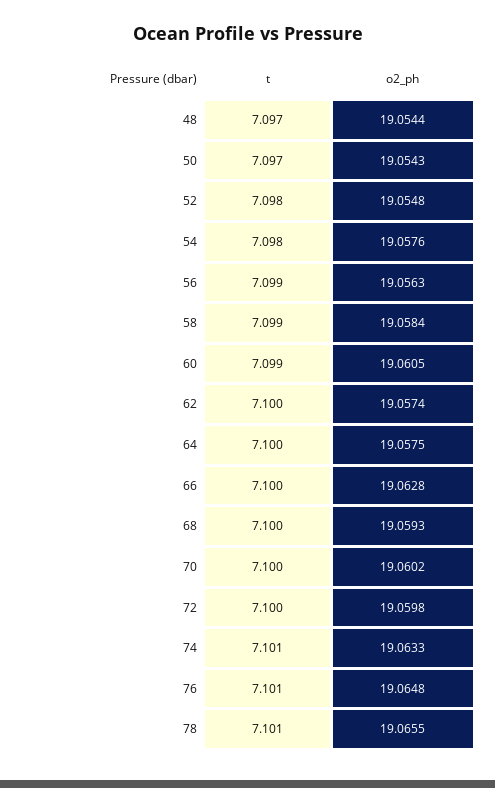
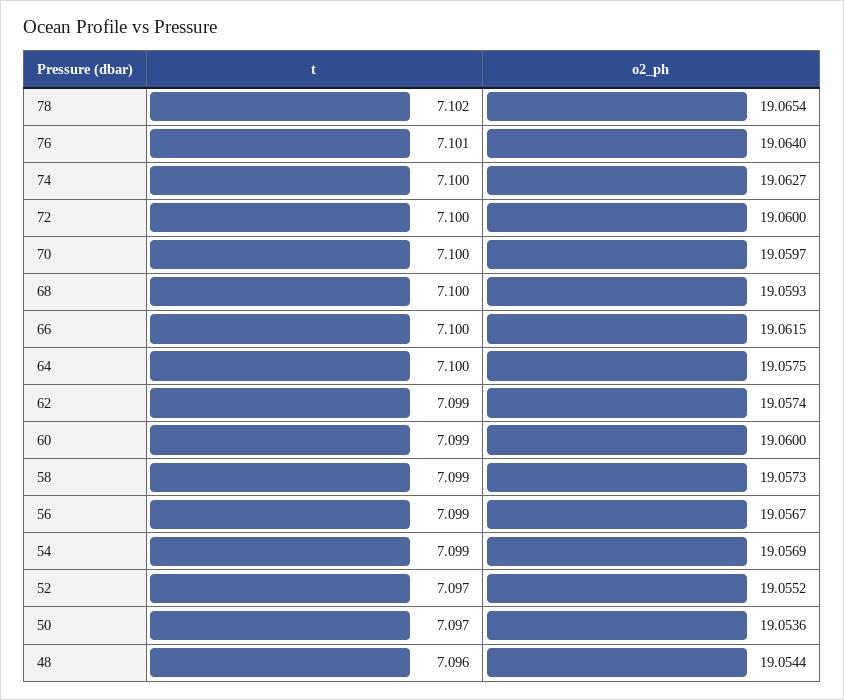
  {
    "t": {
-     "48": 7.097,
+     "48": 7.096,
      "50": 7.097,
-     "52": 7.098,
+     "52": 7.097,
-     "54": 7.098,
+     "54": 7.099,
      "56": 7.099,
      "58": 7.099,
      "60": 7.099,
-     "62": 7.1,
+     "62": 7.099,
      "64": 7.1,
      "66": 7.1,
      "68": 7.1,
      "70": 7.1,
      "72": 7.1,
-     "74": 7.101,
+     "74": 7.1,
      "76": 7.101,
-     "78": 7.101
+     "78": 7.102
    },
    "o2_ph": {
      "48": 19.0544,
-     "50": 19.0543,
+     "50": 19.0536,
-     "52": 19.0548,
+     "52": 19.0552,
-     "54": 19.0576,
+     "54": 19.0569,
-     "56": 19.0563,
+     "56": 19.0567,
-     "58": 19.0584,
+     "58": 19.0573,
-     "60": 19.0605,
+     "60": 19.06,
      "62": 19.0574,
      "64": 19.0575,
-     "66": 19.0628,
+     "66": 19.0615,
      "68": 19.0593,
-     "70": 19.0602,
+     "70": 19.0597,
-     "72": 19.0598,
+     "72": 19.06,
-     "74": 19.0633,
+     "74": 19.0627,
-     "76": 19.0648,
+     "76": 19.064,
-     "78": 19.0655
+     "78": 19.0654
    }
  }

